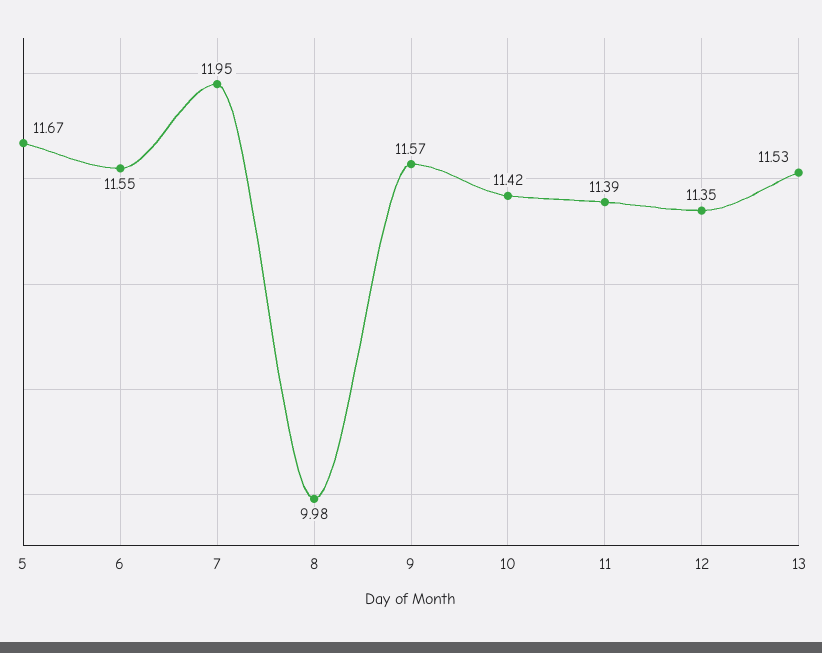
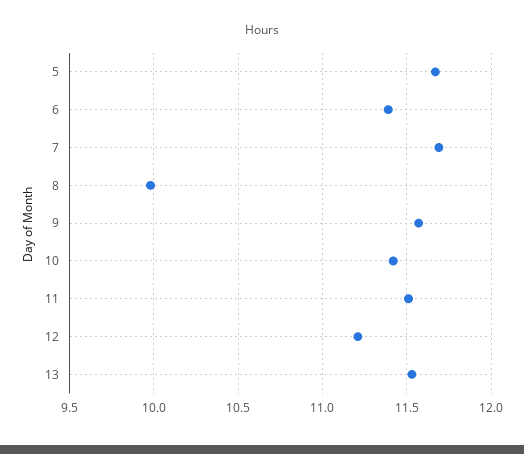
  {
    "5": 11.67,
-   "6": 11.55,
+   "6": 11.4,
-   "7": 11.95,
+   "7": 11.7,
    "8": 9.98,
    "9": 11.57,
    "10": 11.42,
-   "11": 11.39,
+   "11": 11.5,
-   "12": 11.35,
+   "12": 11.2,
    "13": 11.53
  }

